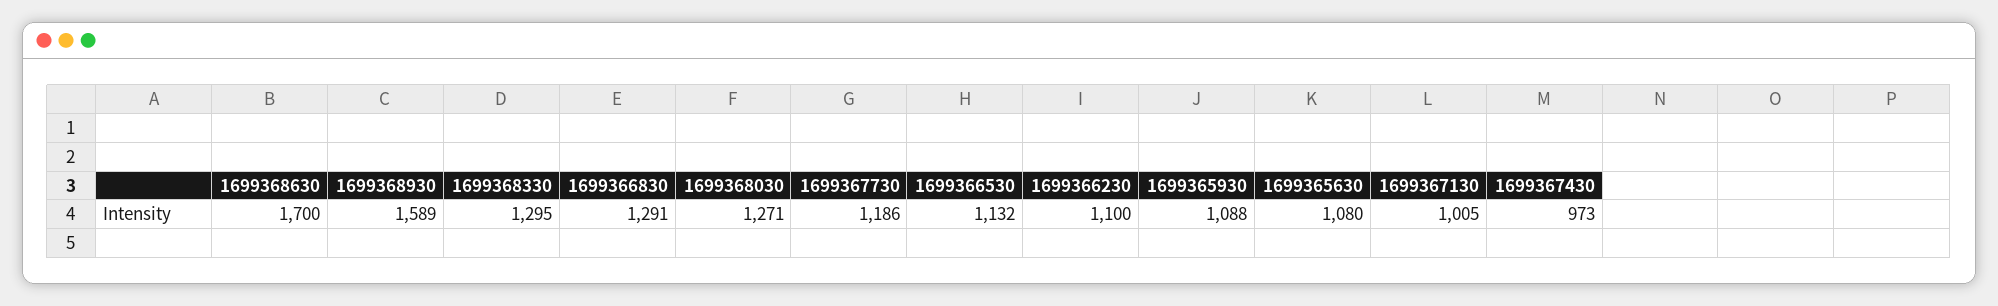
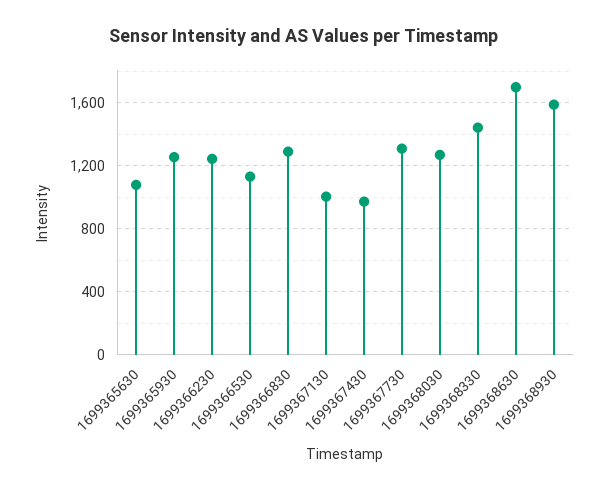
  {
    "1699368630": 1700,
    "1699368930": 1589,
-   "1699368330": 1295,
+   "1699368330": 1450,
    "1699366830": 1291,
    "1699368030": 1271,
-   "1699367730": 1186,
+   "1699367730": 1300,
    "1699366530": 1132,
-   "1699366230": 1100,
+   "1699366230": 1250,
-   "1699365930": 1088,
+   "1699365930": 1250,
    "1699365630": 1080,
    "1699367130": 1005,
    "1699367430": 973
  }

